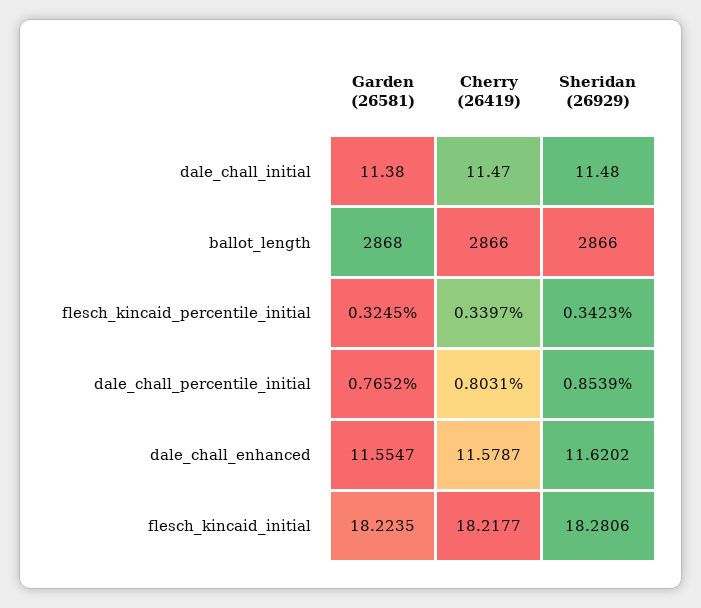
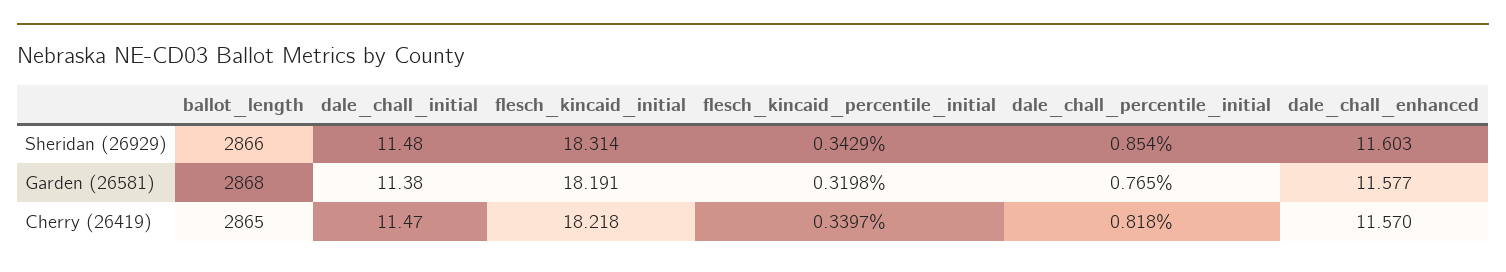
  {
    "Garden (26581)": {
      "dale_chall_initial": 11.38,
      "ballot_length": 2868,
-     "flesch_kincaid_percentile_initial": 0.3245,
+     "flesch_kincaid_percentile_initial": 0.3198,
      "dale_chall_percentile_initial": 0.7652,
-     "dale_chall_enhanced": 11.5547,
+     "dale_chall_enhanced": 11.577,
-     "flesch_kincaid_initial": 18.2235
+     "flesch_kincaid_initial": 18.191
    },
    "Cherry (26419)": {
      "dale_chall_initial": 11.47,
-     "ballot_length": 2866,
+     "ballot_length": 2865,
      "flesch_kincaid_percentile_initial": 0.3397,
-     "dale_chall_percentile_initial": 0.8031,
+     "dale_chall_percentile_initial": 0.818,
-     "dale_chall_enhanced": 11.5787,
+     "dale_chall_enhanced": 11.57,
      "flesch_kincaid_initial": 18.2177
    },
    "Sheridan (26929)": {
      "dale_chall_initial": 11.48,
      "ballot_length": 2866,
-     "flesch_kincaid_percentile_initial": 0.3423,
+     "flesch_kincaid_percentile_initial": 0.3429,
      "dale_chall_percentile_initial": 0.8539,
-     "dale_chall_enhanced": 11.6202,
+     "dale_chall_enhanced": 11.603,
-     "flesch_kincaid_initial": 18.2806
+     "flesch_kincaid_initial": 18.314
    }
  }

